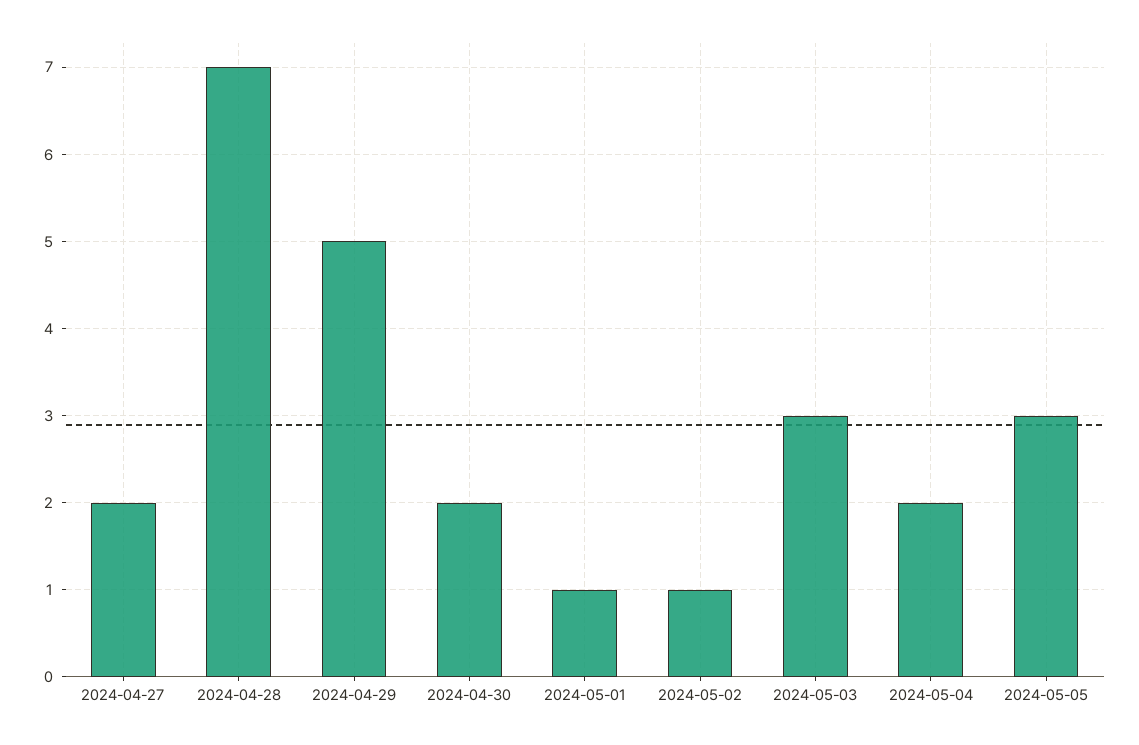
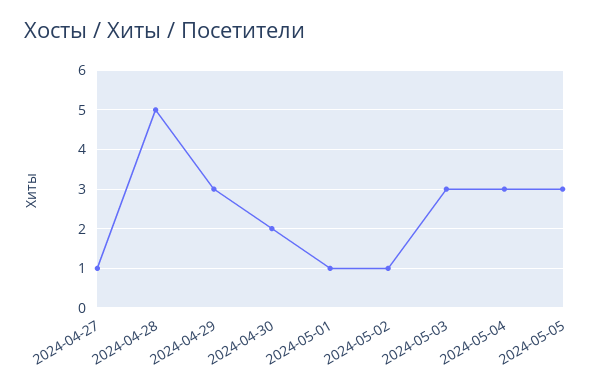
  {
-   "2024-04-27": 2,
+   "2024-04-27": 1,
-   "2024-04-28": 7,
+   "2024-04-28": 5,
-   "2024-04-29": 5,
+   "2024-04-29": 3,
    "2024-04-30": 2,
    "2024-05-01": 1,
    "2024-05-02": 1,
    "2024-05-03": 3,
-   "2024-05-04": 2,
+   "2024-05-04": 3,
    "2024-05-05": 3
  }

